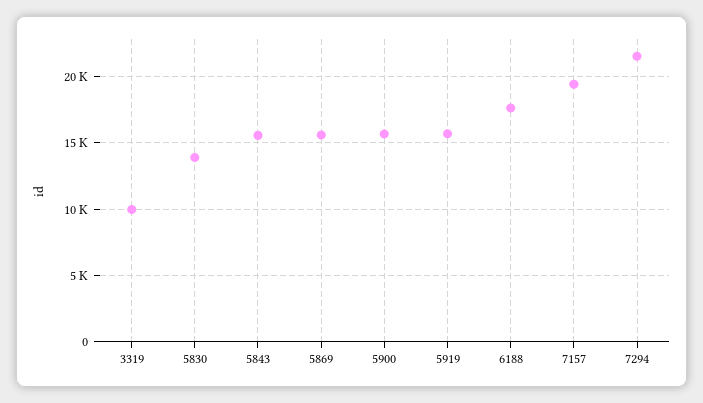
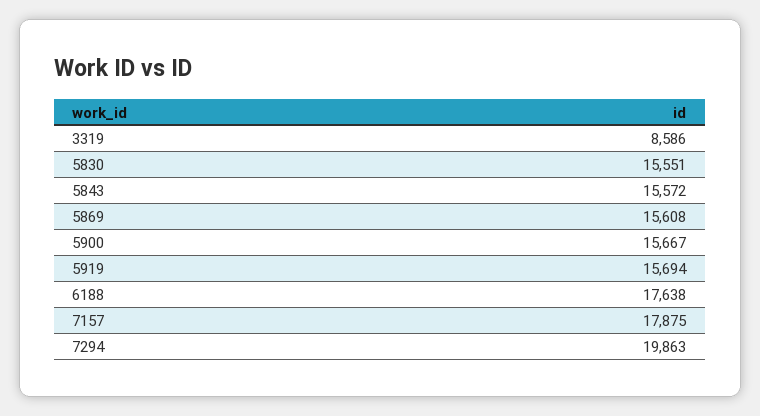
  {
-   "3319": 10000,
+   "3319": 8586,
-   "5830": 14000,
+   "5830": 15551,
    "5843": 15572,
    "5869": 15608,
    "5900": 15667,
    "5919": 15694,
    "6188": 17638,
-   "7157": 19500,
+   "7157": 17875,
-   "7294": 21500
+   "7294": 19863
  }

